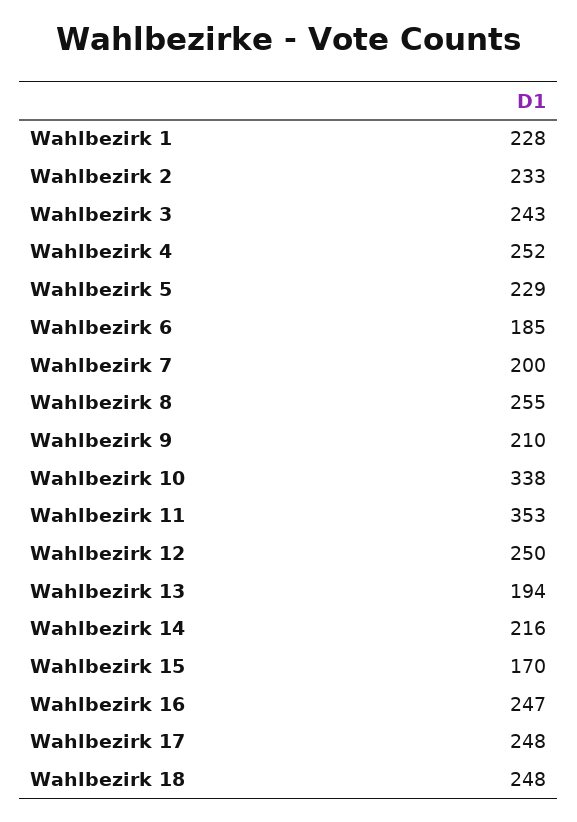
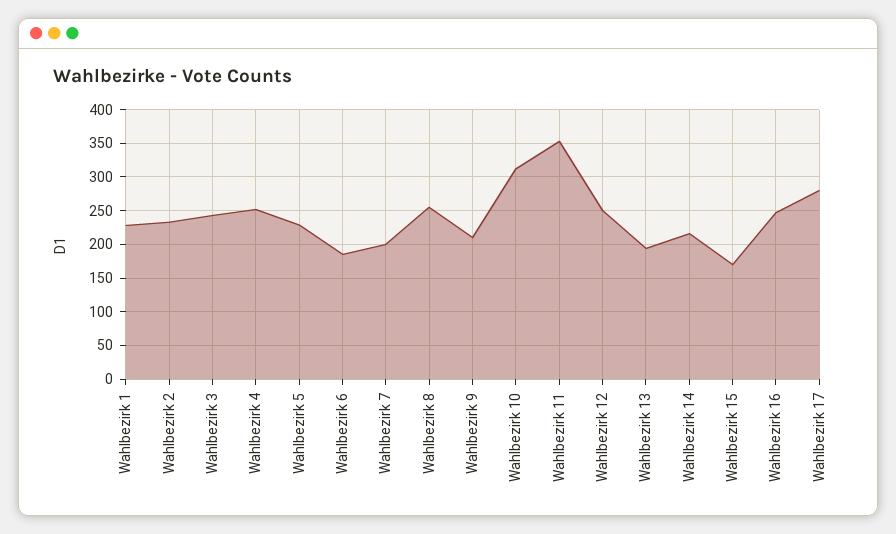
  {
    "Wahlbezirk 1": 228,
    "Wahlbezirk 2": 233,
    "Wahlbezirk 3": 243,
    "Wahlbezirk 4": 252,
    "Wahlbezirk 5": 229,
    "Wahlbezirk 6": 185,
    "Wahlbezirk 7": 200,
    "Wahlbezirk 8": 255,
    "Wahlbezirk 9": 210,
-   "Wahlbezirk 10": 338,
+   "Wahlbezirk 10": 310,
    "Wahlbezirk 11": 353,
    "Wahlbezirk 12": 250,
    "Wahlbezirk 13": 194,
    "Wahlbezirk 14": 216,
    "Wahlbezirk 15": 170,
    "Wahlbezirk 16": 247,
-   "Wahlbezirk 17": 248,
+   "Wahlbezirk 17": 280
-   "Wahlbezirk 18": 248
  }

